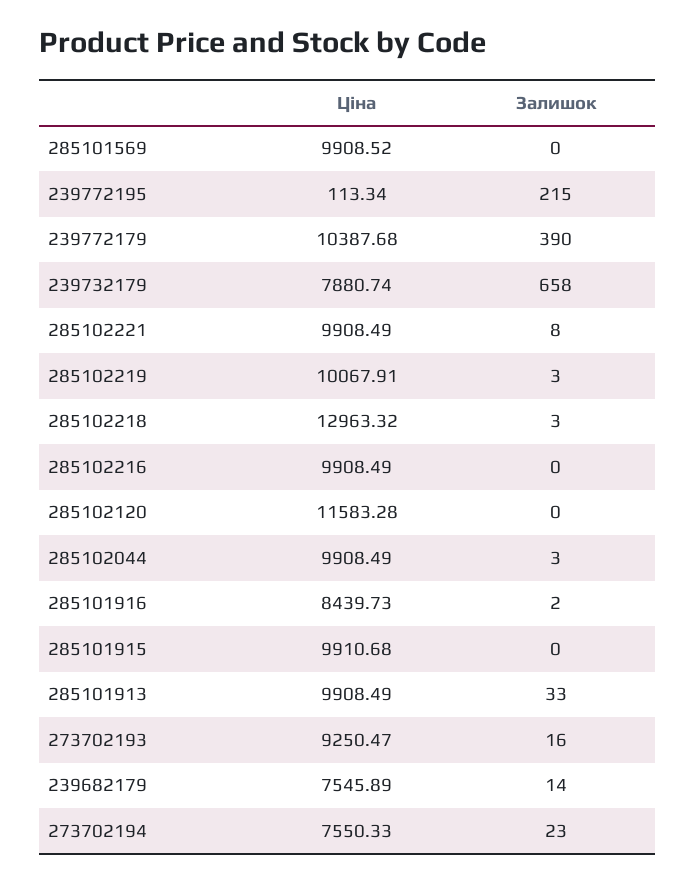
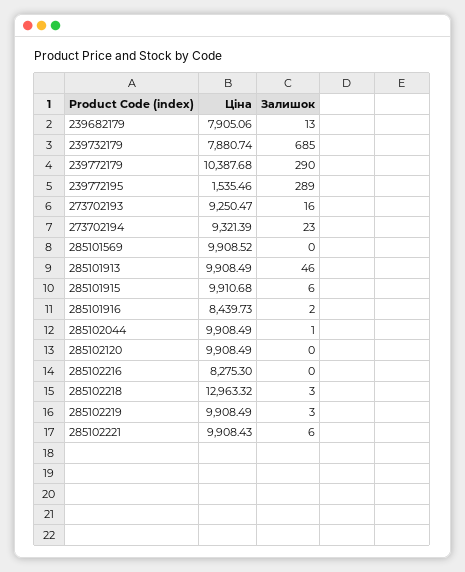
  {
    "Ціна": {
      "285101569": 9908.52,
-     "239772195": 113.34,
+     "239772195": 1535.46,
      "239772179": 10387.68,
      "239732179": 7880.74,
-     "285102221": 9908.49,
+     "285102221": 9908.43,
-     "285102219": 10067.91,
+     "285102219": 9908.49,
      "285102218": 12963.32,
-     "285102216": 9908.49,
+     "285102216": 8275.3,
-     "285102120": 11583.28,
+     "285102120": 9908.49,
      "285102044": 9908.49,
      "285101916": 8439.73,
      "285101915": 9910.68,
      "285101913": 9908.49,
      "273702193": 9250.47,
-     "239682179": 7545.89,
+     "239682179": 7905.06,
-     "273702194": 7550.33
+     "273702194": 9321.39
    },
    "Залишок": {
      "285101569": 0,
-     "239772195": 215,
+     "239772195": 289,
-     "239772179": 390,
+     "239772179": 290,
-     "239732179": 658,
+     "239732179": 685,
-     "285102221": 8,
+     "285102221": 6,
      "285102219": 3,
      "285102218": 3,
      "285102216": 0,
      "285102120": 0,
-     "285102044": 3,
+     "285102044": 1,
      "285101916": 2,
-     "285101915": 0,
+     "285101915": 6,
-     "285101913": 33,
+     "285101913": 46,
      "273702193": 16,
-     "239682179": 14,
+     "239682179": 13,
      "273702194": 23
    }
  }

